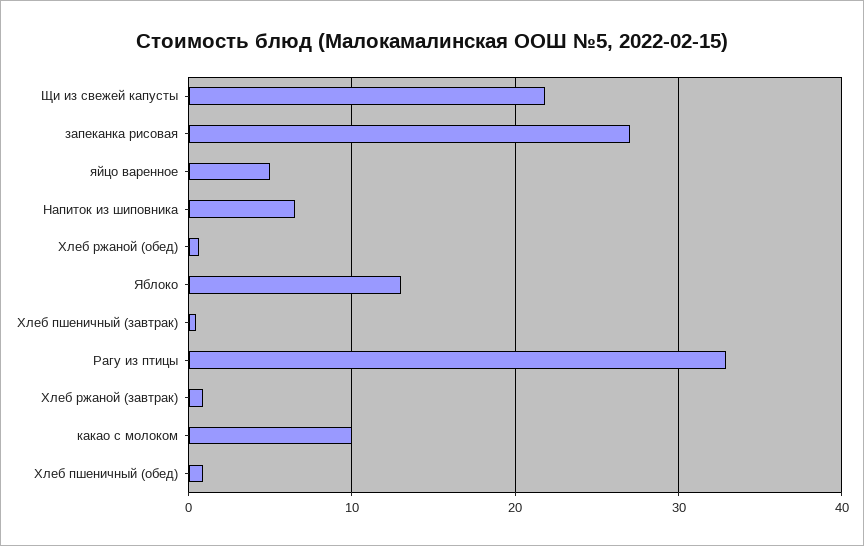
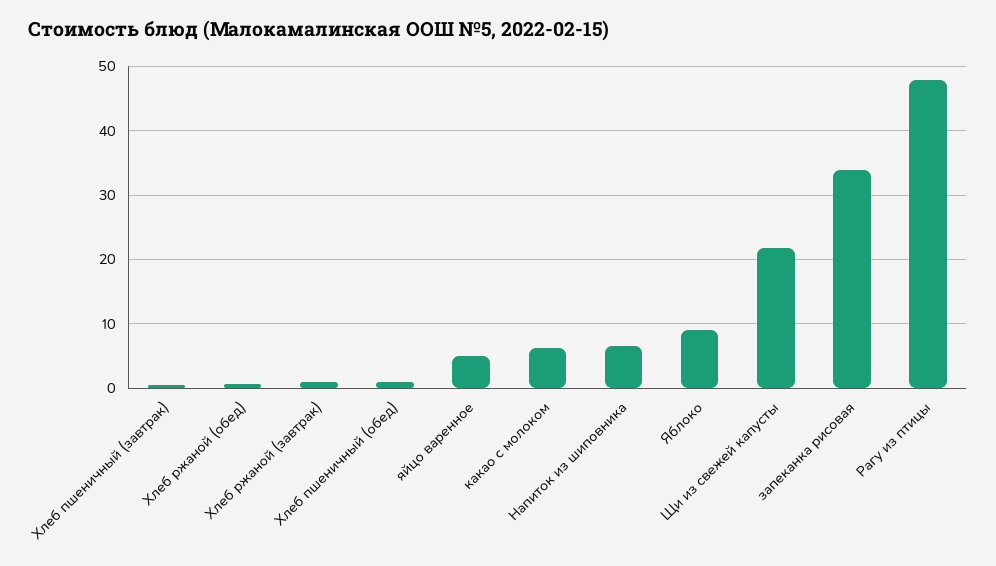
  {
    "Щи из свежей капусты": 22,
-   "запеканка рисовая": 27,
+   "запеканка рисовая": 34,
    "яйцо варенное": 5,
    "Напиток из шиповника": 7,
    "Хлеб ржаной (обед)": 1,
-   "Яблоко": 13,
+   "Яблоко": 9,
    "Хлеб пшеничный (завтрак)": 0,
-   "Рагу из птицы": 33,
+   "Рагу из птицы": 48,
    "Хлеб ржаной (завтрак)": 1,
-   "какао с молоком": 10,
+   "какао с молоком": 6,
    "Хлеб пшеничный (обед)": 1
  }

